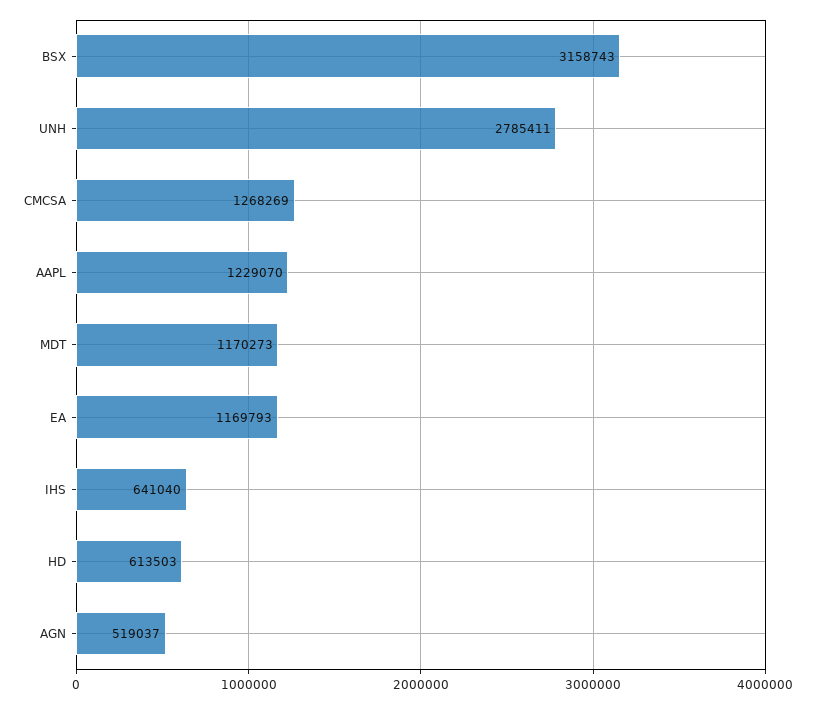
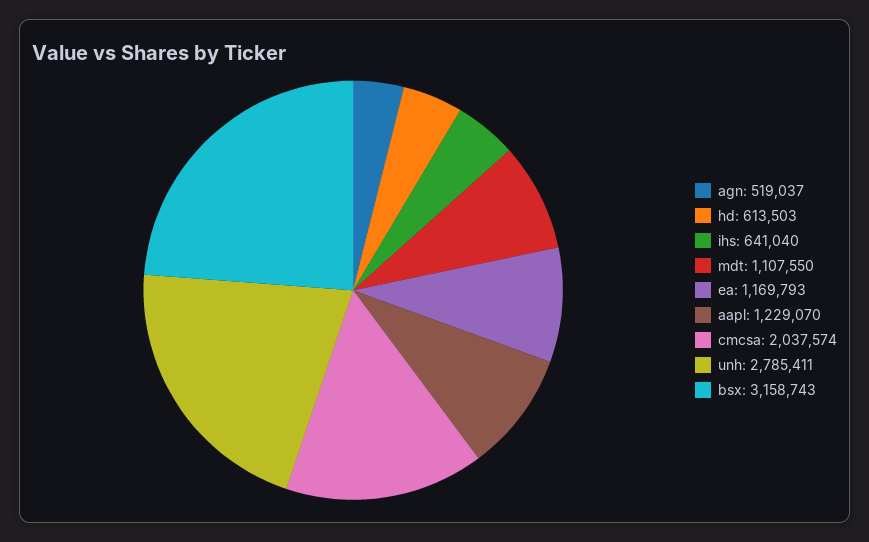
  {
    "BSX": 3158743,
    "UNH": 2785411,
-   "CMCSA": 1268269,
+   "CMCSA": 2037574,
    "AAPL": 1229070,
-   "MDT": 1170273,
+   "MDT": 1107550,
    "EA": 1169793,
    "IHS": 641040,
    "HD": 613503,
    "AGN": 519037
  }

